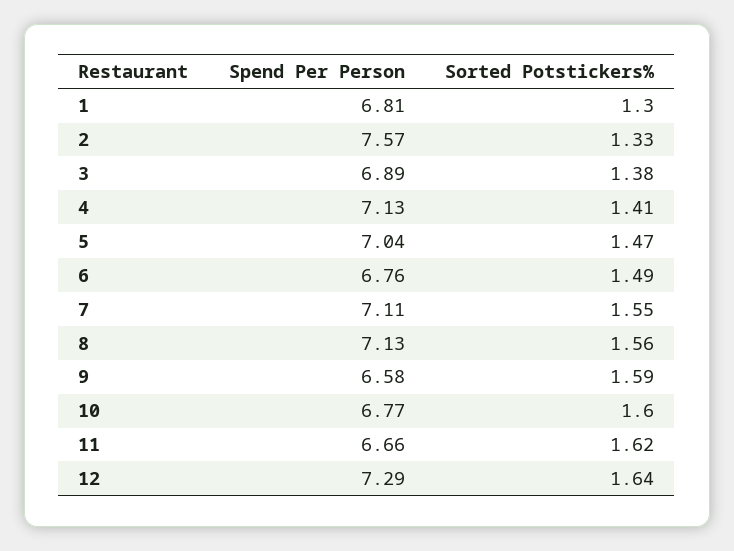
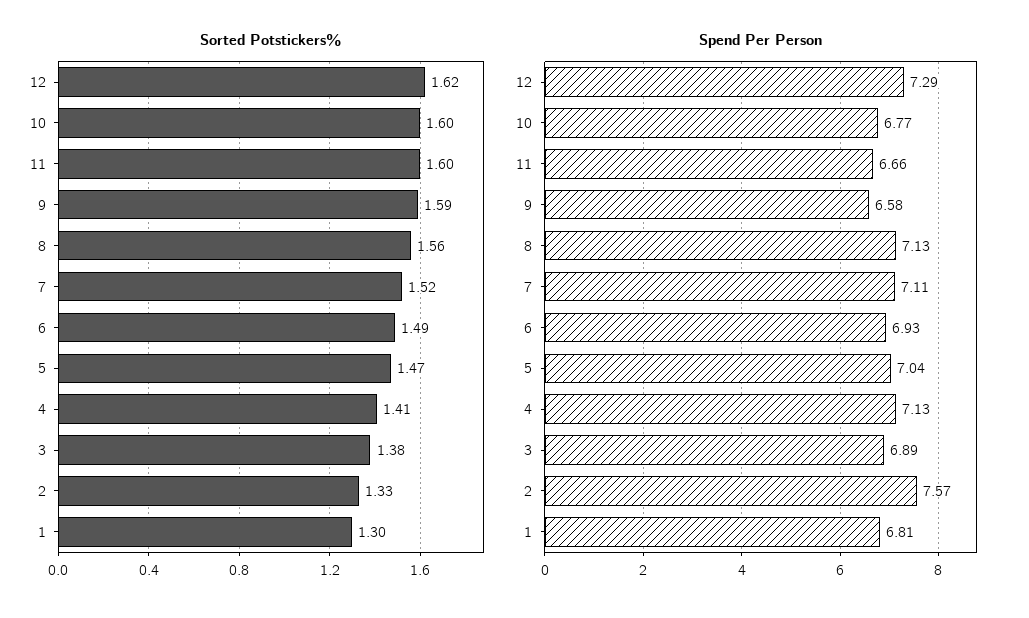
  {
    "Spend Per Person": {
      "1": 6.81,
      "2": 7.57,
      "3": 6.89,
      "4": 7.13,
      "5": 7.04,
-     "6": 6.76,
+     "6": 6.93,
      "7": 7.11,
      "8": 7.13,
      "9": 6.58,
      "10": 6.77,
      "11": 6.66,
      "12": 7.29
    },
    "Sorted Potstickers%": {
      "1": 1.3,
      "2": 1.33,
      "3": 1.38,
      "4": 1.41,
      "5": 1.47,
      "6": 1.49,
-     "7": 1.55,
+     "7": 1.52,
      "8": 1.56,
      "9": 1.59,
      "10": 1.6,
-     "11": 1.62,
+     "11": 1.6,
-     "12": 1.64
+     "12": 1.62
    }
  }

